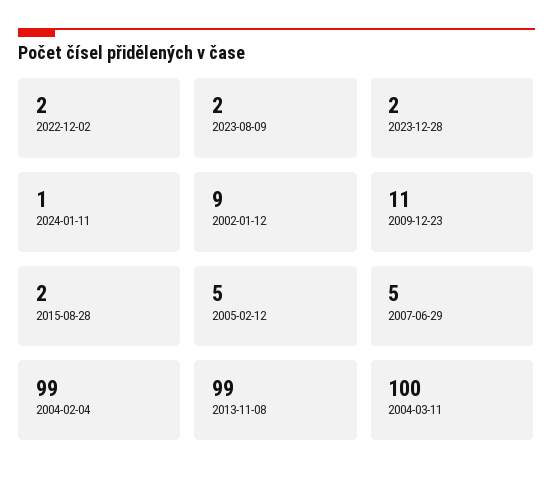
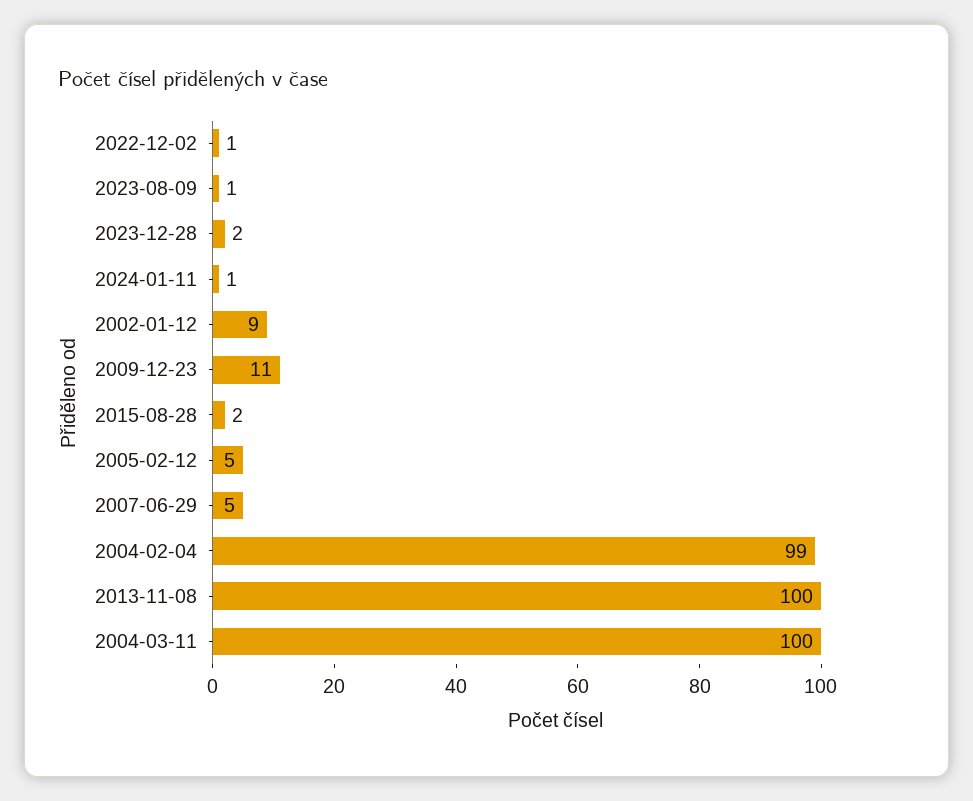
  {
-   "2022-12-02": 2,
+   "2022-12-02": 1,
-   "2023-08-09": 2,
+   "2023-08-09": 1,
    "2023-12-28": 2,
    "2024-01-11": 1,
    "2002-01-12": 9,
    "2009-12-23": 11,
    "2015-08-28": 2,
    "2005-02-12": 5,
    "2007-06-29": 5,
    "2004-02-04": 99,
-   "2013-11-08": 99,
+   "2013-11-08": 100,
    "2004-03-11": 100
  }

